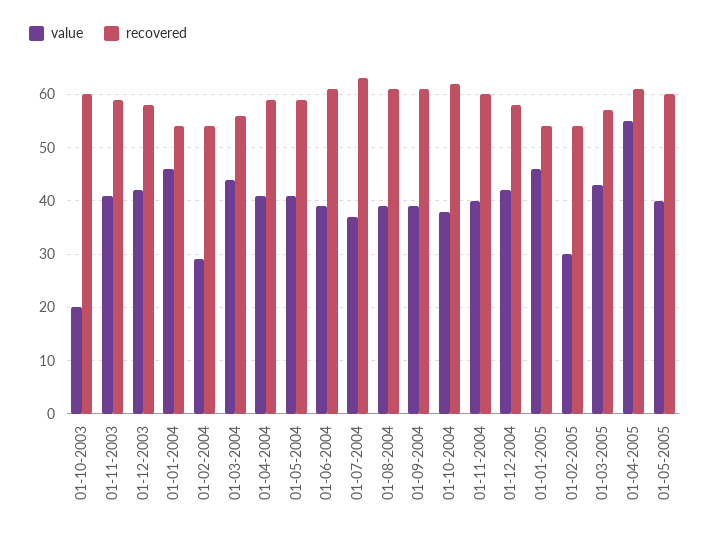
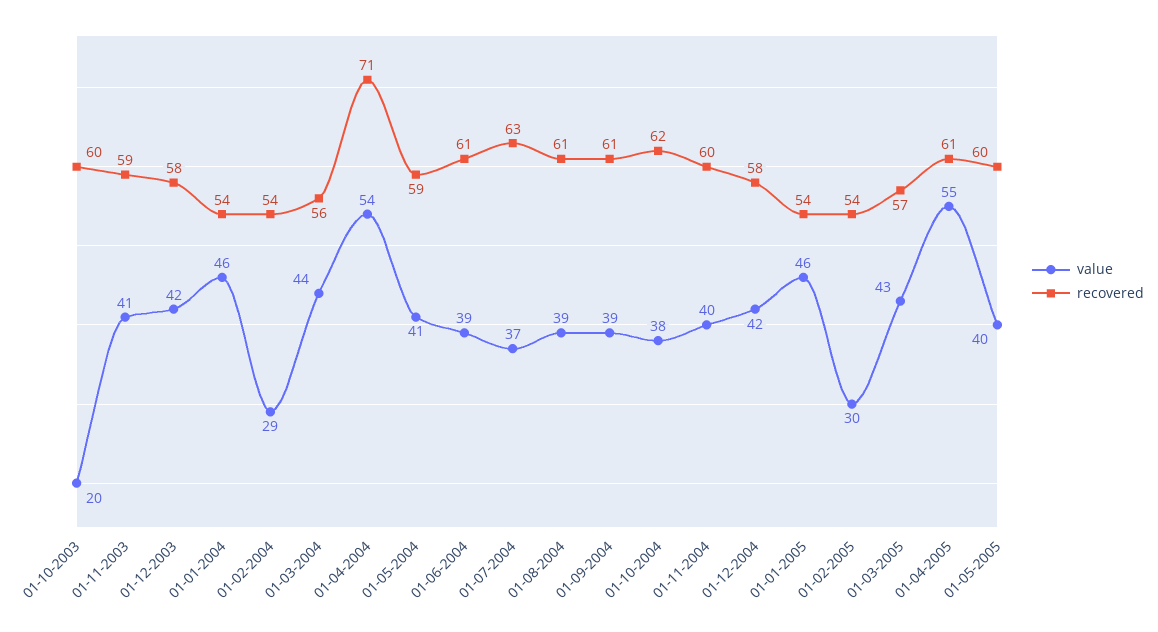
  {
    "value": {
      "01-10-2003": 20,
      "01-11-2003": 41,
      "01-12-2003": 42,
      "01-01-2004": 46,
      "01-02-2004": 29,
      "01-03-2004": 44,
-     "01-04-2004": 40,
+     "01-04-2004": 54,
      "01-05-2004": 41,
      "01-06-2004": 39,
      "01-07-2004": 37,
      "01-08-2004": 39,
      "01-09-2004": 39,
      "01-10-2004": 38,
      "01-11-2004": 40,
      "01-12-2004": 42,
      "01-01-2005": 46,
      "01-02-2005": 30,
      "01-03-2005": 43,
      "01-04-2005": 55,
      "01-05-2005": 40
    },
    "recovered": {
      "01-10-2003": 60,
      "01-11-2003": 59,
      "01-12-2003": 58,
      "01-01-2004": 54,
      "01-02-2004": 54,
      "01-03-2004": 56,
-     "01-04-2004": 60,
+     "01-04-2004": 71,
      "01-05-2004": 59,
      "01-06-2004": 61,
      "01-07-2004": 63,
      "01-08-2004": 61,
      "01-09-2004": 61,
      "01-10-2004": 62,
      "01-11-2004": 60,
      "01-12-2004": 58,
      "01-01-2005": 54,
      "01-02-2005": 54,
      "01-03-2005": 57,
      "01-04-2005": 61,
      "01-05-2005": 60
    }
  }

